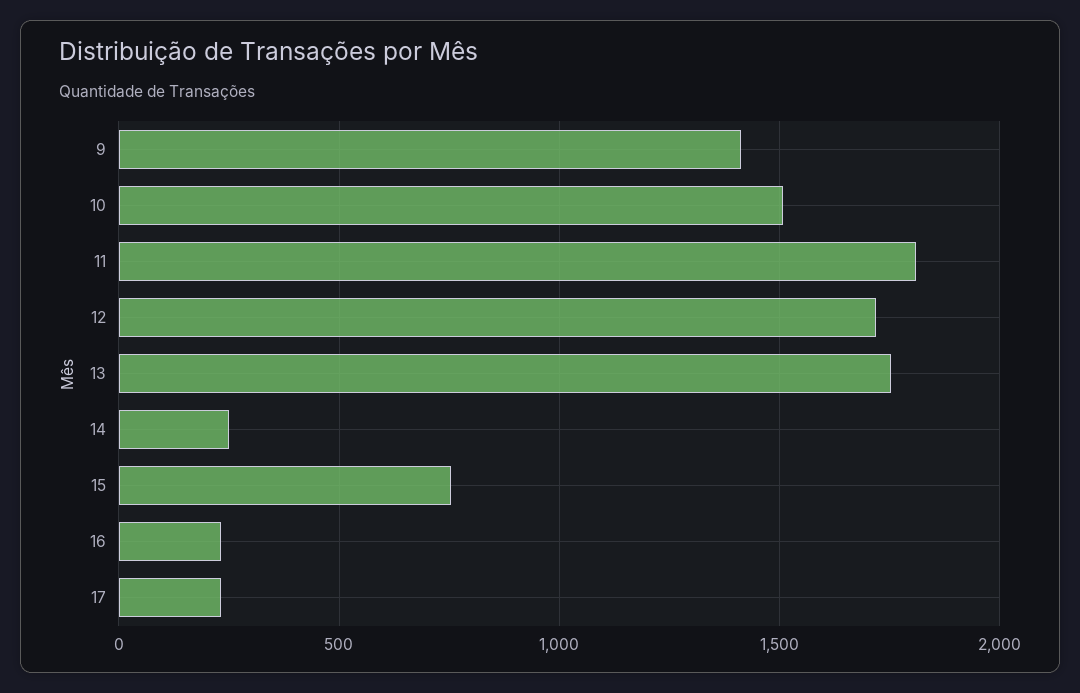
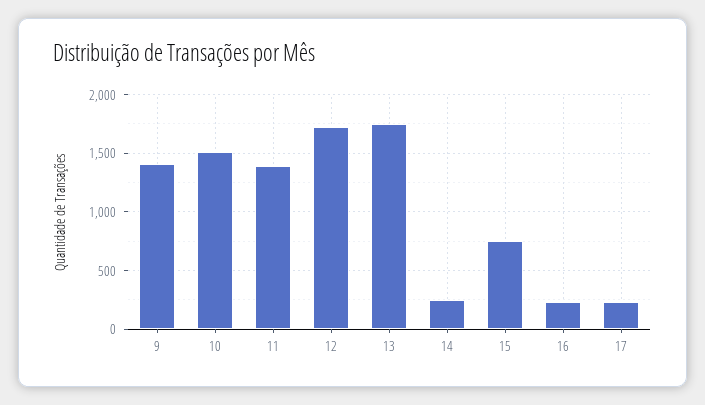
  {
    "9": 1400,
    "10": 1500,
-   "11": 1800,
+   "11": 1400,
    "12": 1700,
    "13": 1750,
    "14": 250,
    "15": 750,
    "16": 250,
    "17": 250
  }

